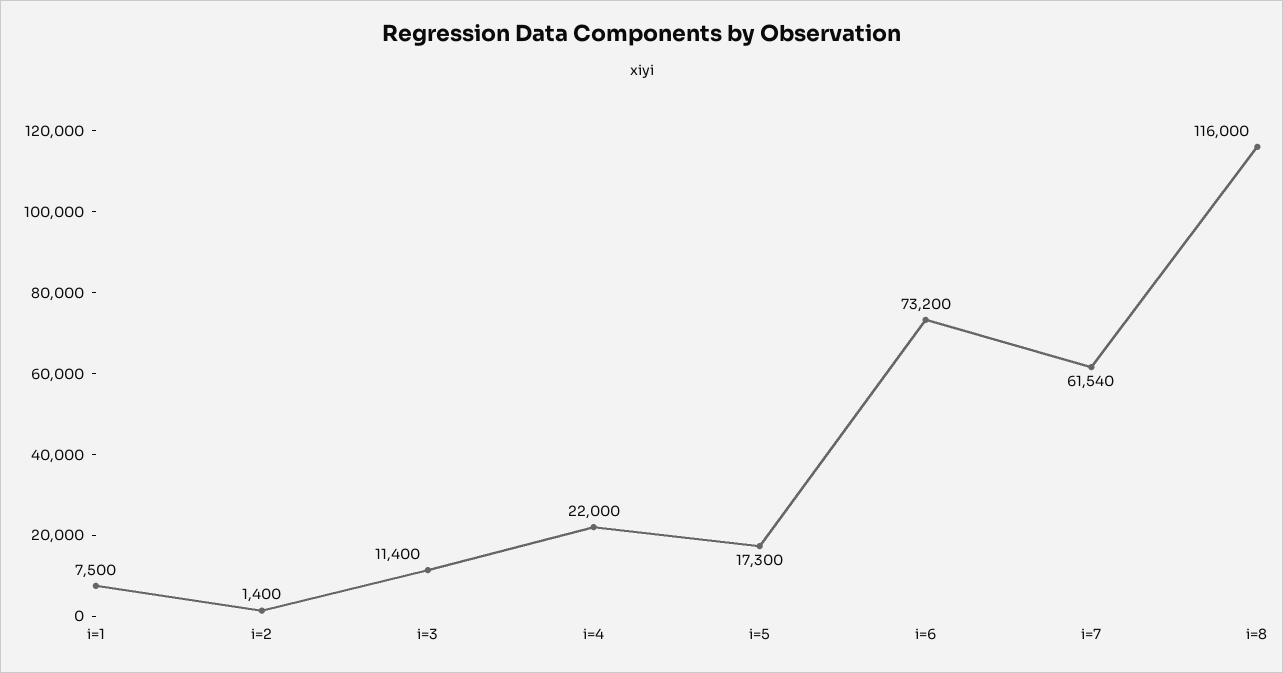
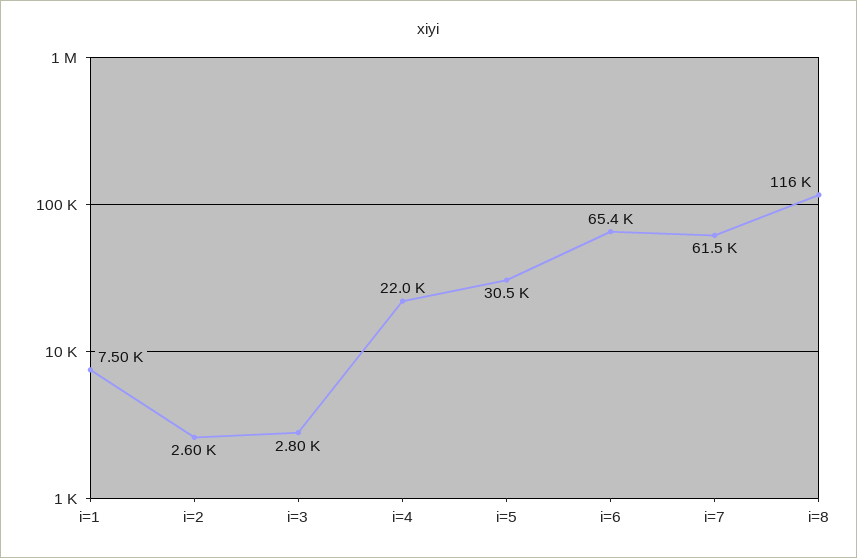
  {
    "i=1": 7500,
-   "i=2": 1400,
+   "i=2": 2600,
-   "i=3": 11400,
+   "i=3": 2800,
    "i=4": 22000,
-   "i=5": 17300,
+   "i=5": 30500,
-   "i=6": 73200,
+   "i=6": 65400,
    "i=7": 61540,
    "i=8": 116000
  }

